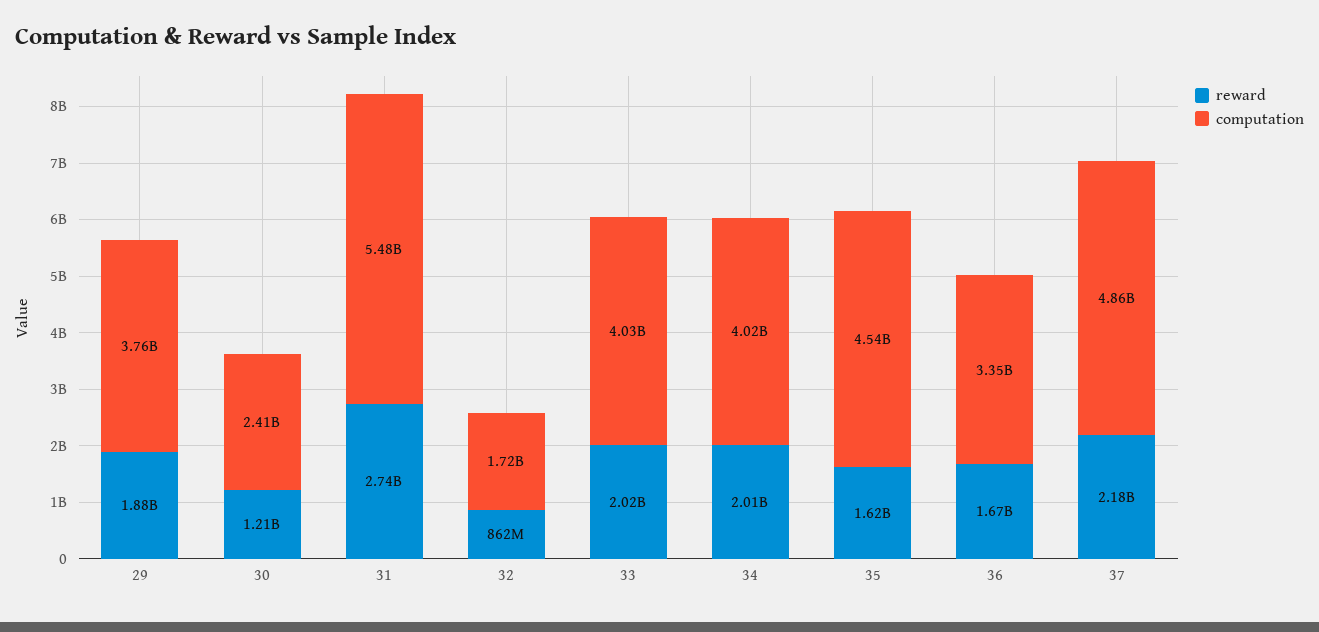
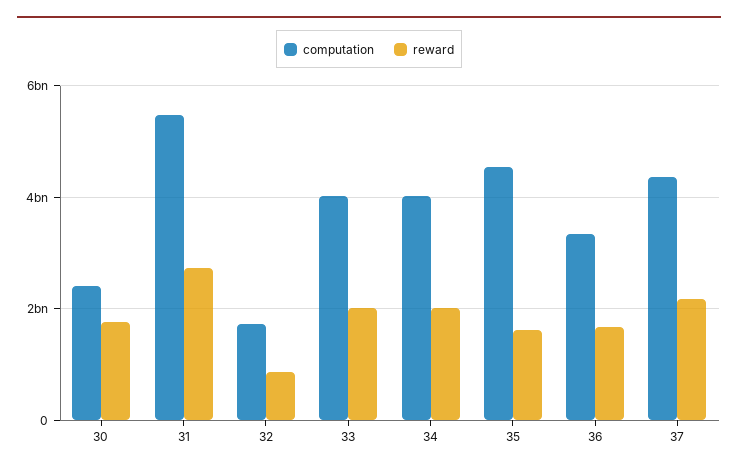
  {
    "reward": {
-     "29": 1880000000,
-     "30": 1210000000,
+     "30": 1800000000,
      "31": 2740000000,
      "32": 862000000,
      "33": 2020000000,
      "34": 2010000000,
      "35": 1620000000,
      "36": 1670000000,
      "37": 2180000000
    },
    "computation": {
-     "29": 3760000000,
      "30": 2410000000,
      "31": 5480000000,
      "32": 1720000000,
      "33": 4030000000,
      "34": 4020000000,
      "35": 4540000000,
      "36": 3350000000,
-     "37": 4860000000
+     "37": 4400000000
    }
  }

